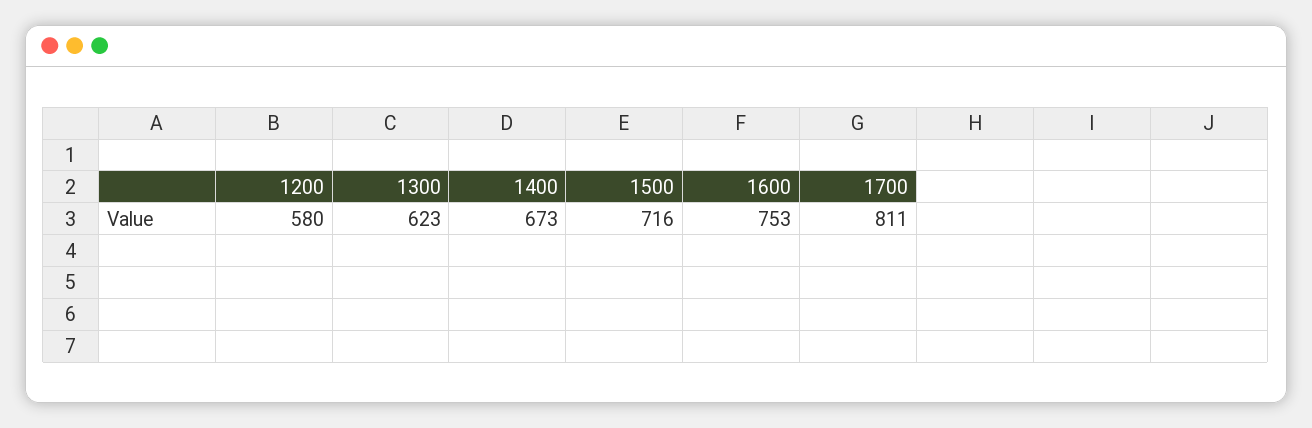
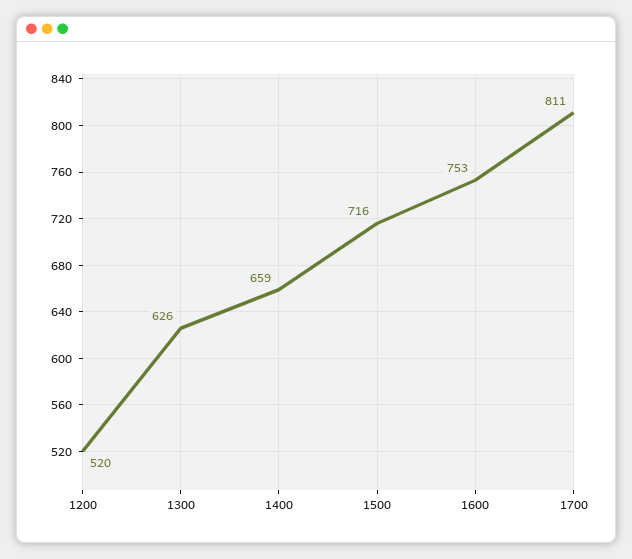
  {
-   "1200": 580,
+   "1200": 520,
-   "1300": 623,
+   "1300": 626,
-   "1400": 673,
+   "1400": 659,
    "1500": 716,
    "1600": 753,
    "1700": 811
  }

